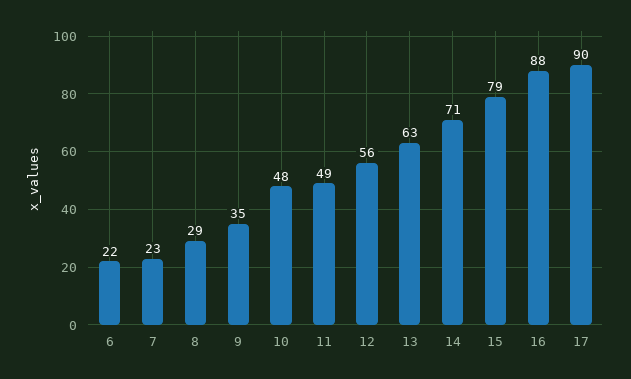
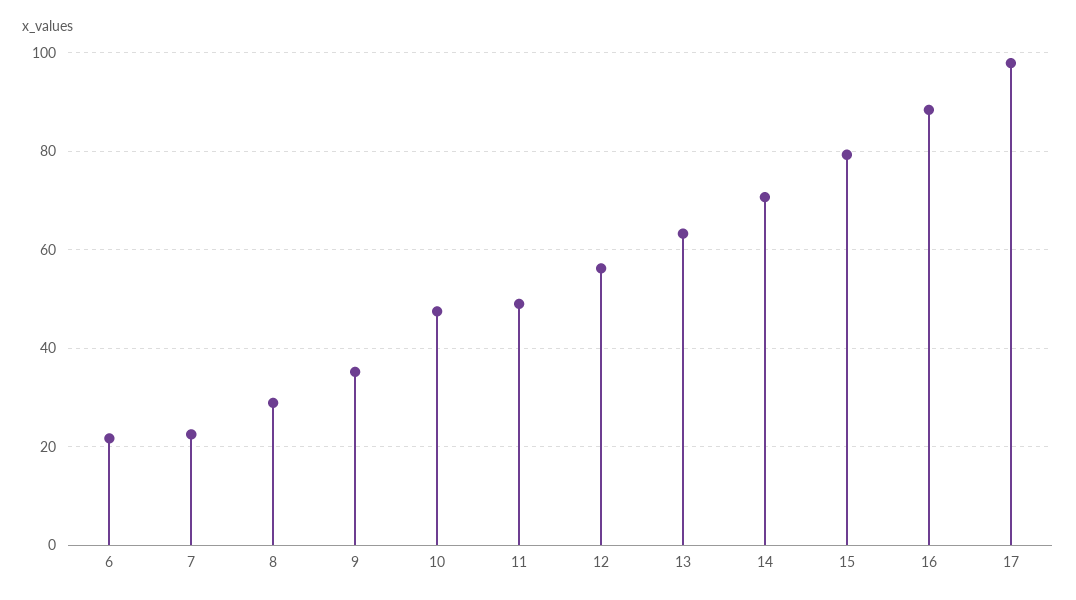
  {
    "6": 22,
    "7": 23,
    "8": 29,
    "9": 35,
    "10": 48,
    "11": 49,
    "12": 56,
    "13": 63,
    "14": 71,
    "15": 79,
    "16": 88,
-   "17": 90
+   "17": 98
  }

